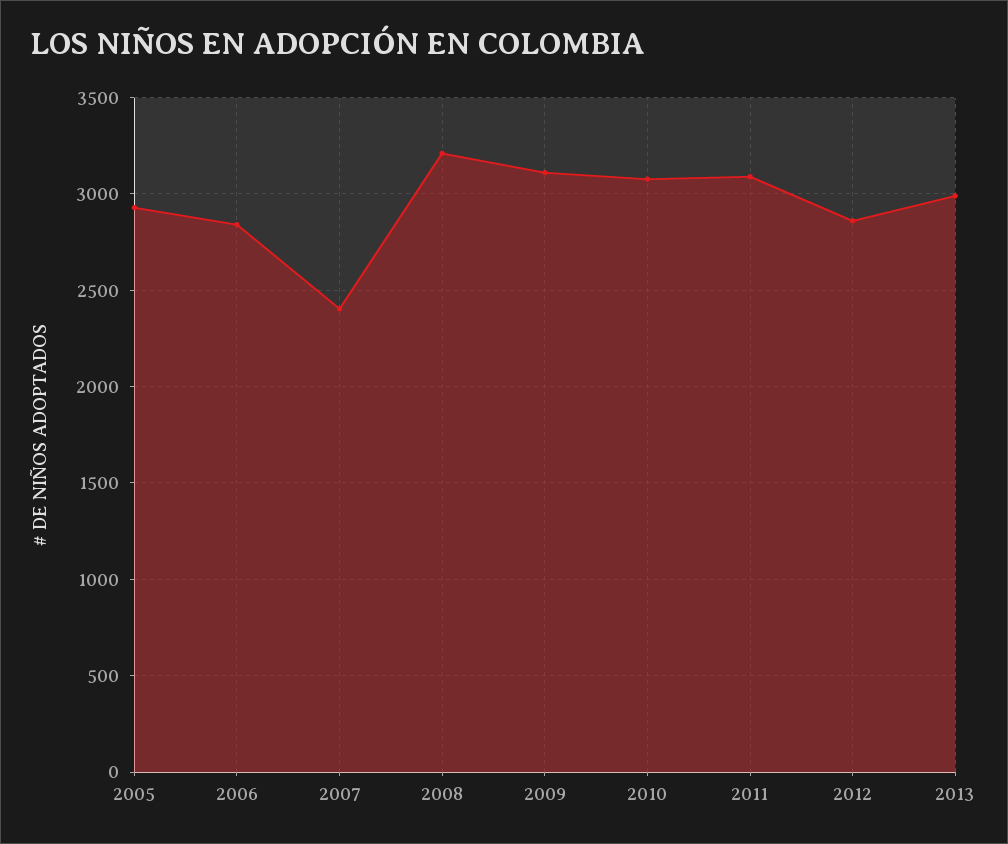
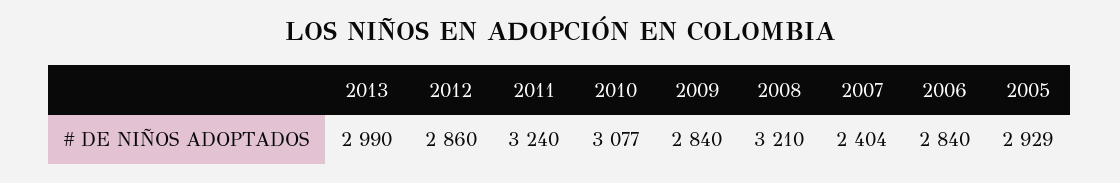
  {
    "2005": 2929,
    "2006": 2840,
    "2007": 2404,
    "2008": 3210,
-   "2009": 3100,
+   "2009": 2840,
    "2010": 3077,
-   "2011": 3100,
+   "2011": 3240,
    "2012": 2860,
    "2013": 2990
  }

